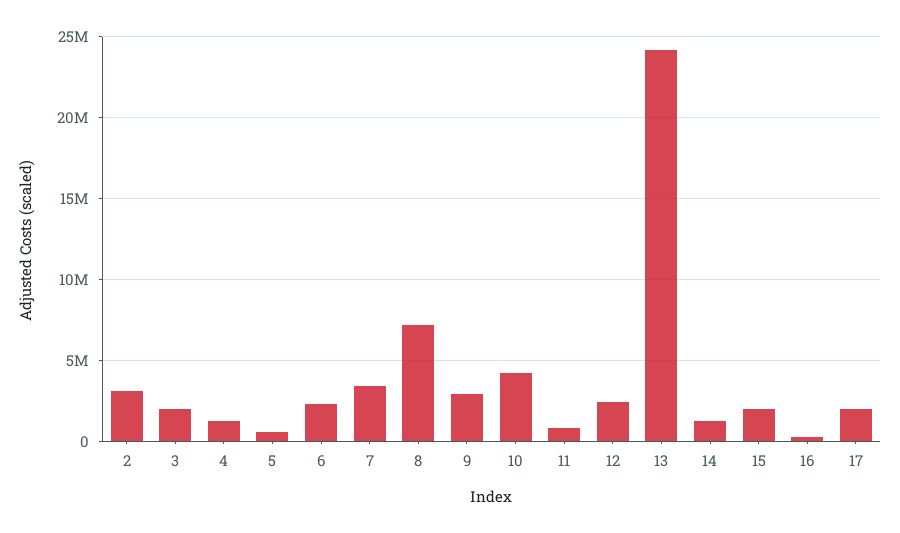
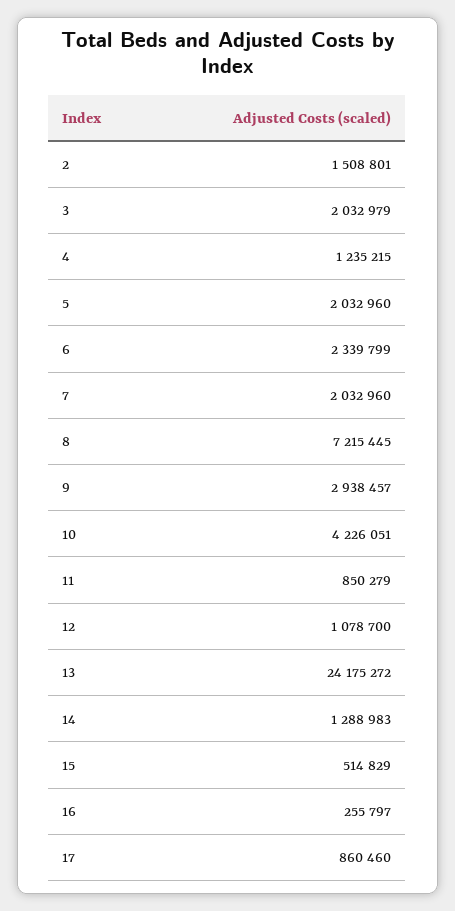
  {
-   "2": 3000000,
+   "2": 1508801,
    "3": 2032979,
    "4": 1235215,
-   "5": 500000,
+   "5": 2032960,
    "6": 2339799,
-   "7": 3500000,
+   "7": 2032960,
    "8": 7215445,
    "9": 2938457,
    "10": 4226051,
    "11": 850279,
-   "12": 2500000,
+   "12": 1078700,
    "13": 24175272,
    "14": 1288983,
-   "15": 2000000,
+   "15": 514829,
    "16": 255797,
-   "17": 2000000
+   "17": 860460
  }

